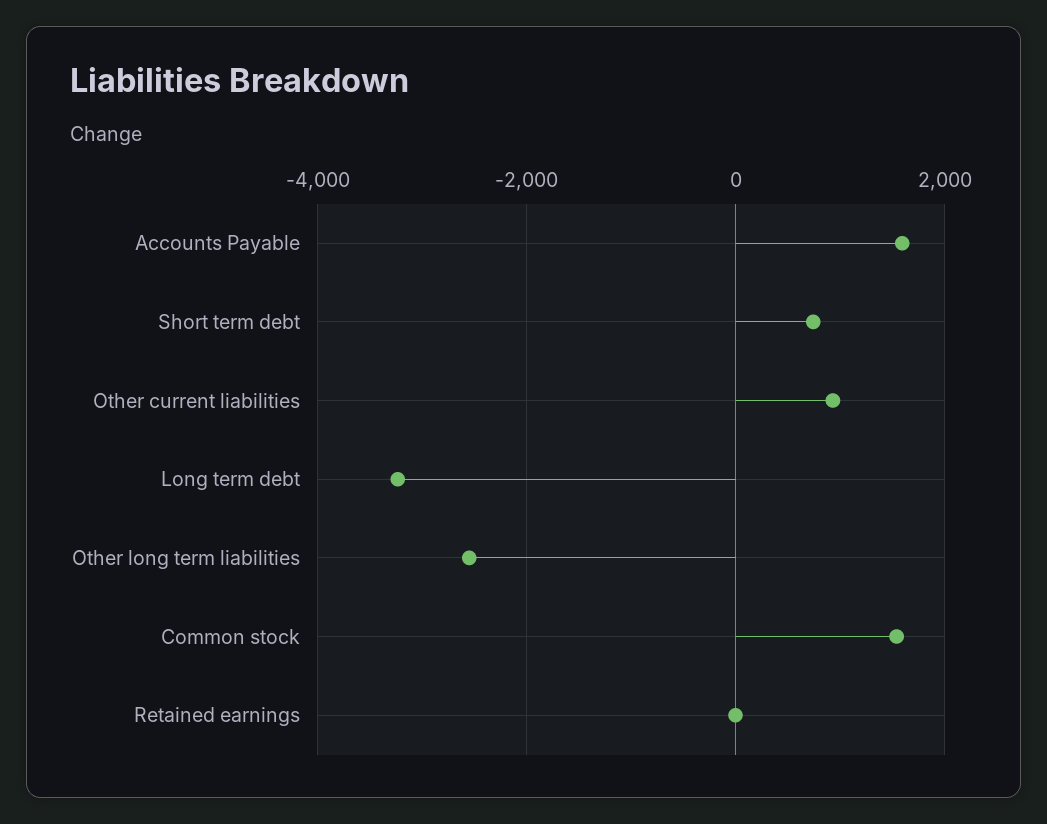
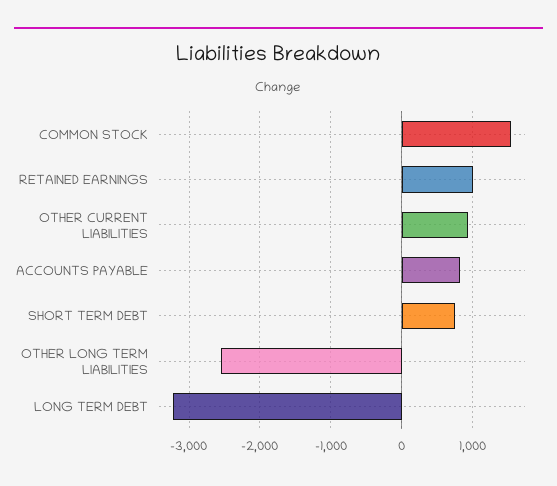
  {
-   "Accounts Payable": 1600,
+   "Accounts Payable": 800,
    "Short term debt": 700,
    "Other current liabilities": 900,
    "Long term debt": -3200,
    "Other long term liabilities": -2500,
    "Common stock": 1500,
-   "Retained earnings": 0
+   "Retained earnings": 1000
  }

